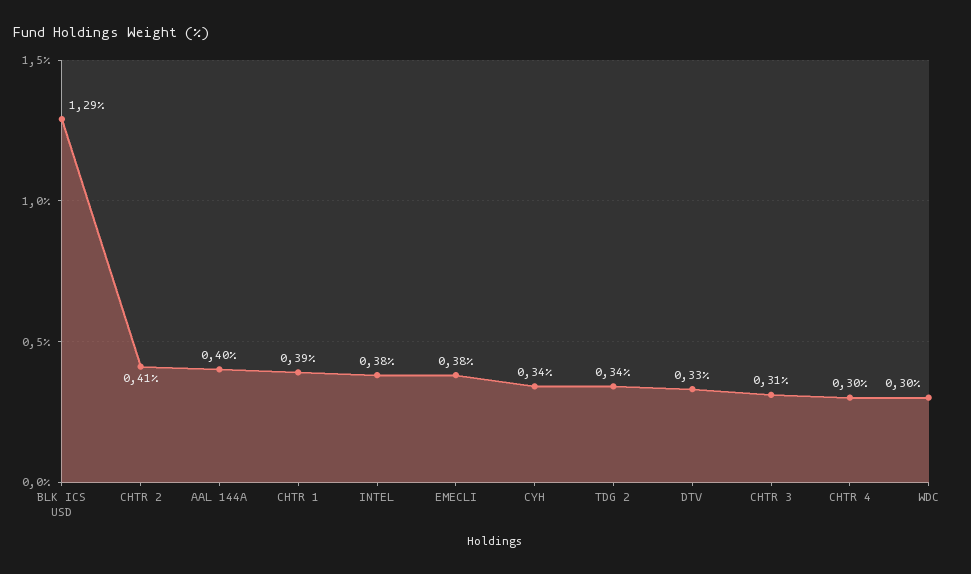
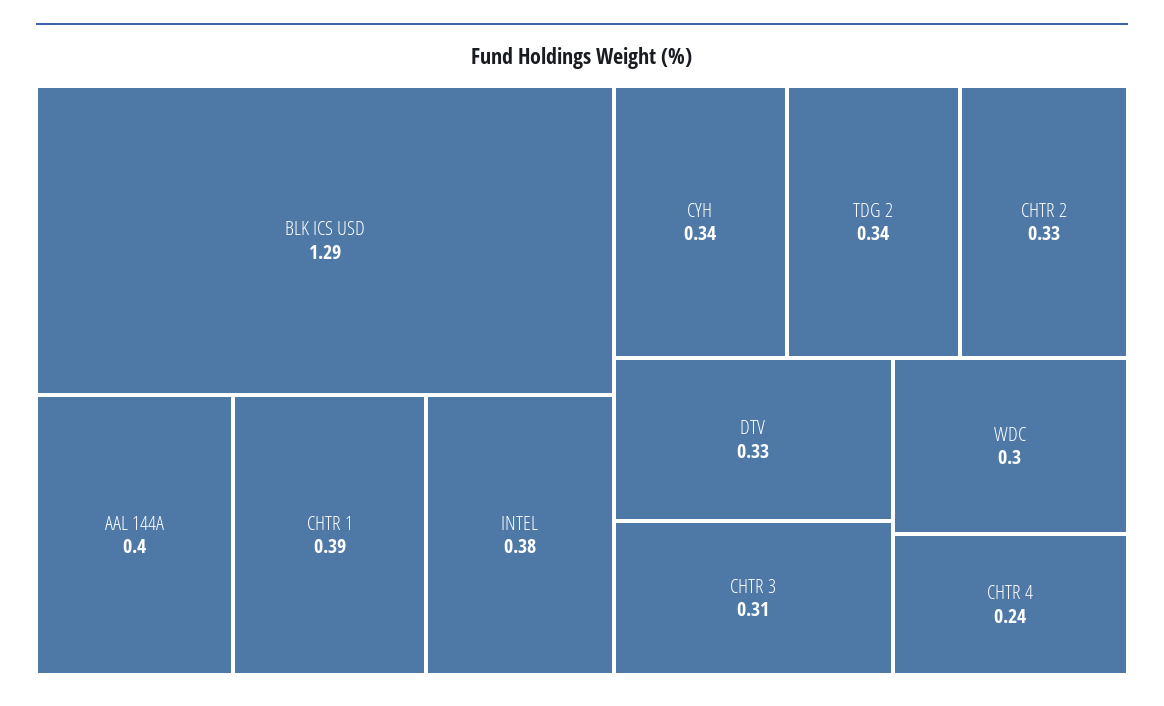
  {
    "BLK ICS USD": 1.29,
-   "CHTR 2": 0.41,
+   "CHTR 2": 0.33,
    "AAL 144A": 0.4,
    "CHTR 1": 0.39,
    "INTEL": 0.38,
-   "EMECLI": 0.38,
    "CYH": 0.34,
    "TDG 2": 0.34,
    "DTV": 0.33,
    "CHTR 3": 0.31,
-   "CHTR 4": 0.3,
+   "CHTR 4": 0.24,
    "WDC": 0.3
  }

